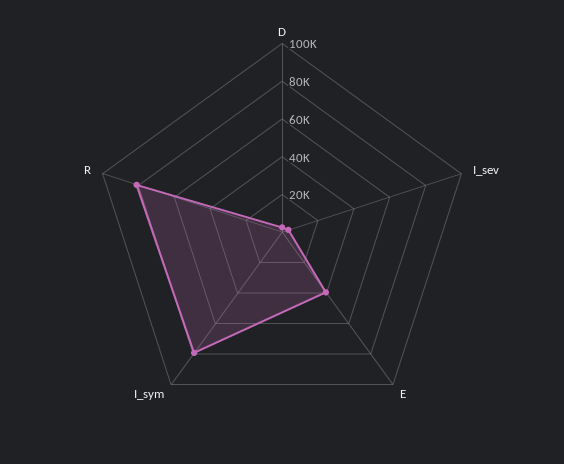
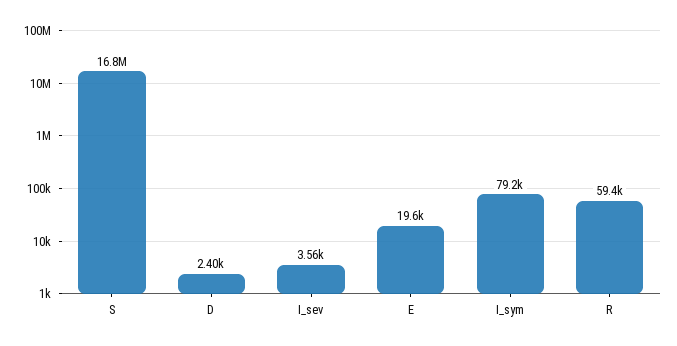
  {
    "D": 2400,
    "I_sev": 3560,
-   "E": 40000,
+   "E": 19600,
    "I_sym": 79200,
-   "R": 80000
+   "R": 59400,
+   "S": 16800000
  }

